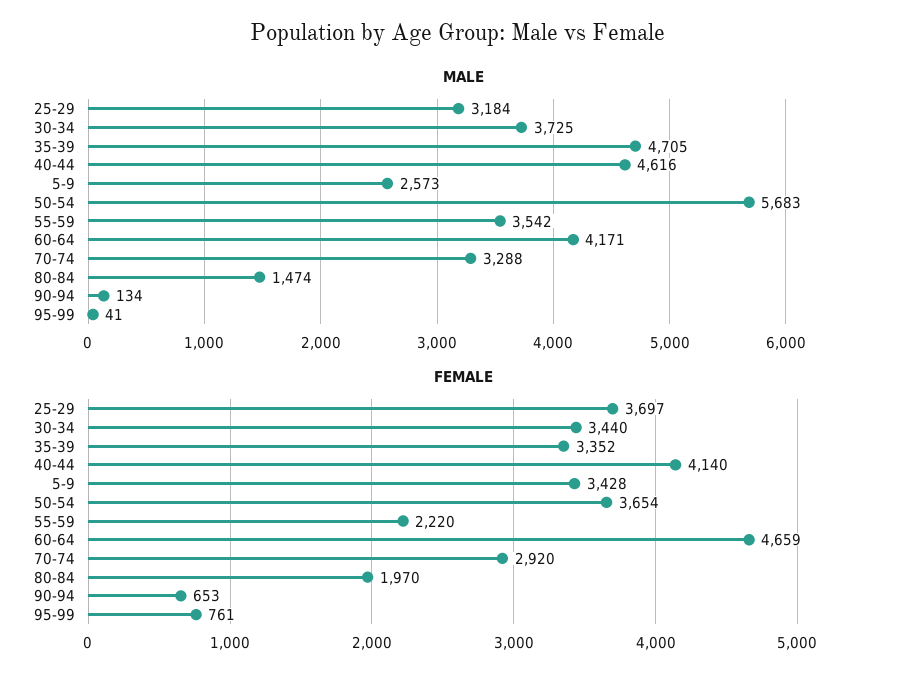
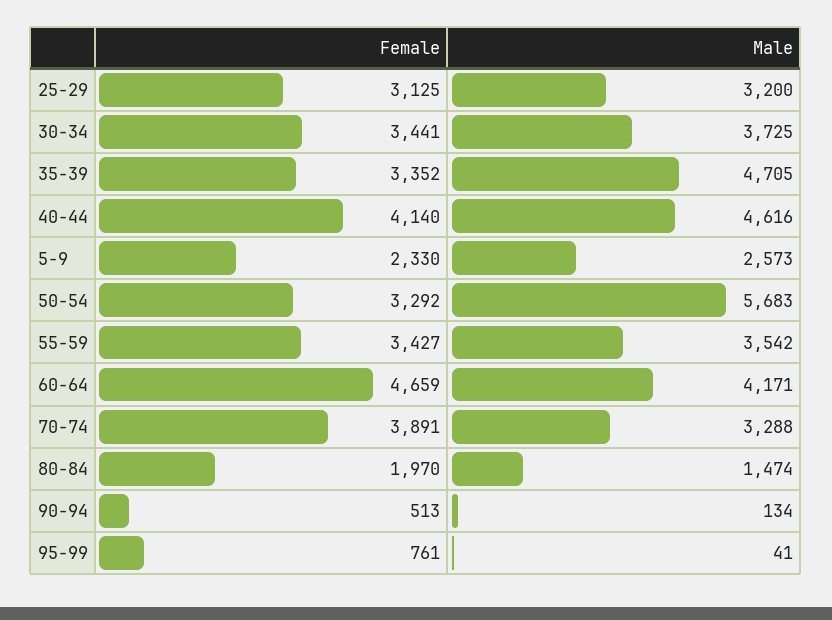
  {
    "MALE": {
-     "25-29": 3184,
+     "25-29": 3200,
      "30-34": 3725,
      "35-39": 4705,
      "40-44": 4616,
      "5-9": 2573,
      "50-54": 5683,
      "55-59": 3542,
      "60-64": 4171,
      "70-74": 3288,
      "80-84": 1474,
      "90-94": 134,
      "95-99": 41
    },
    "FEMALE": {
-     "25-29": 3697,
+     "25-29": 3125,
-     "30-34": 3440,
+     "30-34": 3441,
      "35-39": 3352,
      "40-44": 4140,
-     "5-9": 3428,
+     "5-9": 2330,
-     "50-54": 3654,
+     "50-54": 3292,
-     "55-59": 2220,
+     "55-59": 3427,
      "60-64": 4659,
-     "70-74": 2920,
+     "70-74": 3891,
      "80-84": 1970,
-     "90-94": 653,
+     "90-94": 513,
      "95-99": 761
    }
  }

